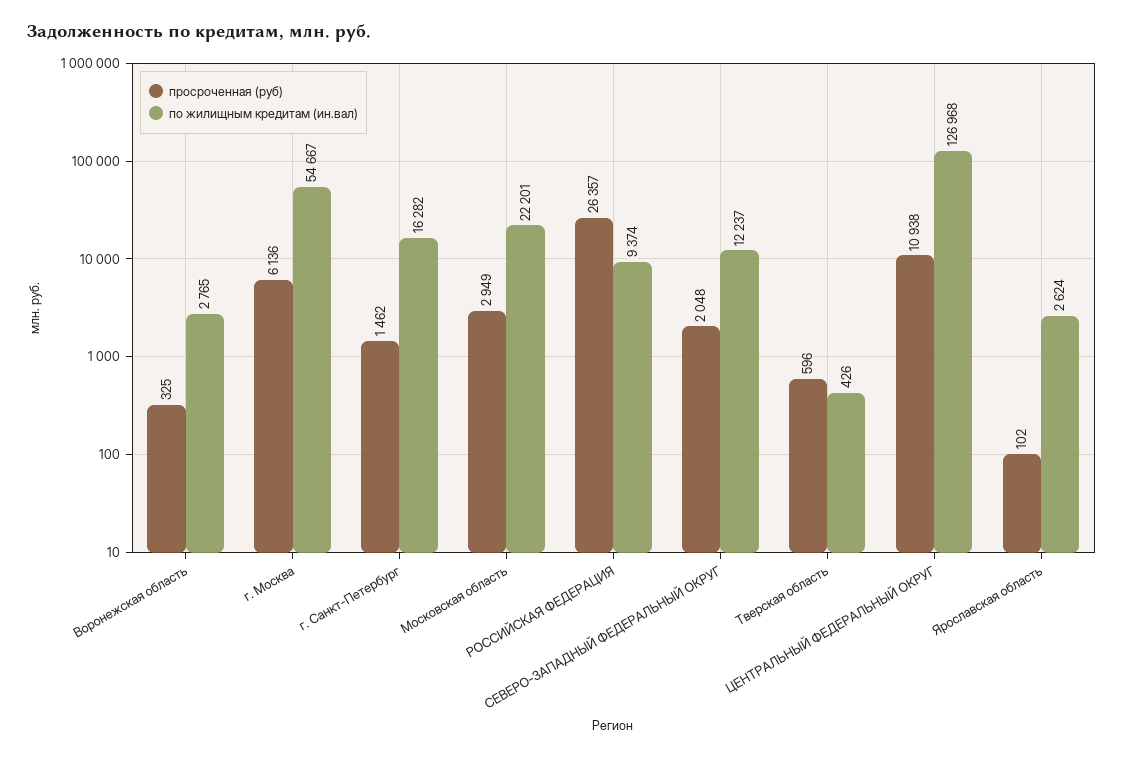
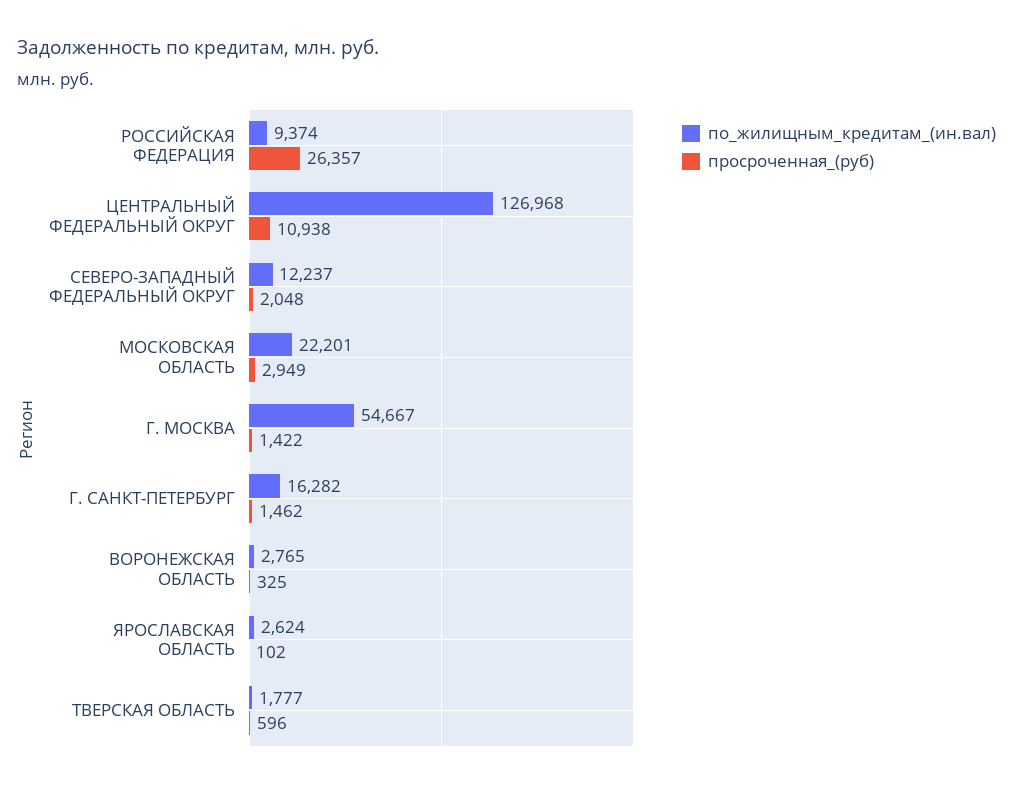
  {
    "просроченная (руб)": {
      "Воронежская область": 325,
-     "г. Москва": 6136,
+     "г. Москва": 1422,
      "г. Санкт-Петербург": 1462,
      "Московская область": 2949,
      "РОССИЙСКАЯ ФЕДЕРАЦИЯ": 26357,
      "СЕВЕРО-ЗАПАДНЫЙ ФЕДЕРАЛЬНЫЙ ОКРУГ": 2048,
      "Тверская область": 596,
      "ЦЕНТРАЛЬНЫЙ ФЕДЕРАЛЬНЫЙ ОКРУГ": 10938,
      "Ярославская область": 102
    },
    "по жилищным кредитам (ин.вал)": {
      "Воронежская область": 2765,
      "г. Москва": 54667,
      "г. Санкт-Петербург": 16282,
      "Московская область": 22201,
      "РОССИЙСКАЯ ФЕДЕРАЦИЯ": 9374,
      "СЕВЕРО-ЗАПАДНЫЙ ФЕДЕРАЛЬНЫЙ ОКРУГ": 12237,
-     "Тверская область": 426,
+     "Тверская область": 1777,
      "ЦЕНТРАЛЬНЫЙ ФЕДЕРАЛЬНЫЙ ОКРУГ": 126968,
      "Ярославская область": 2624
    }
  }

